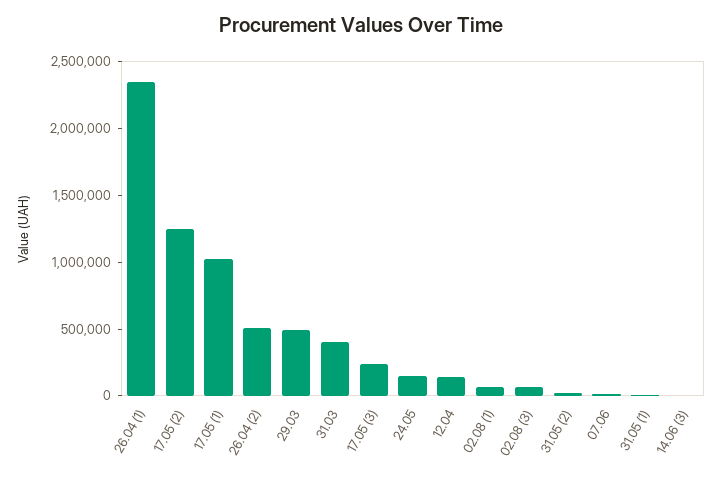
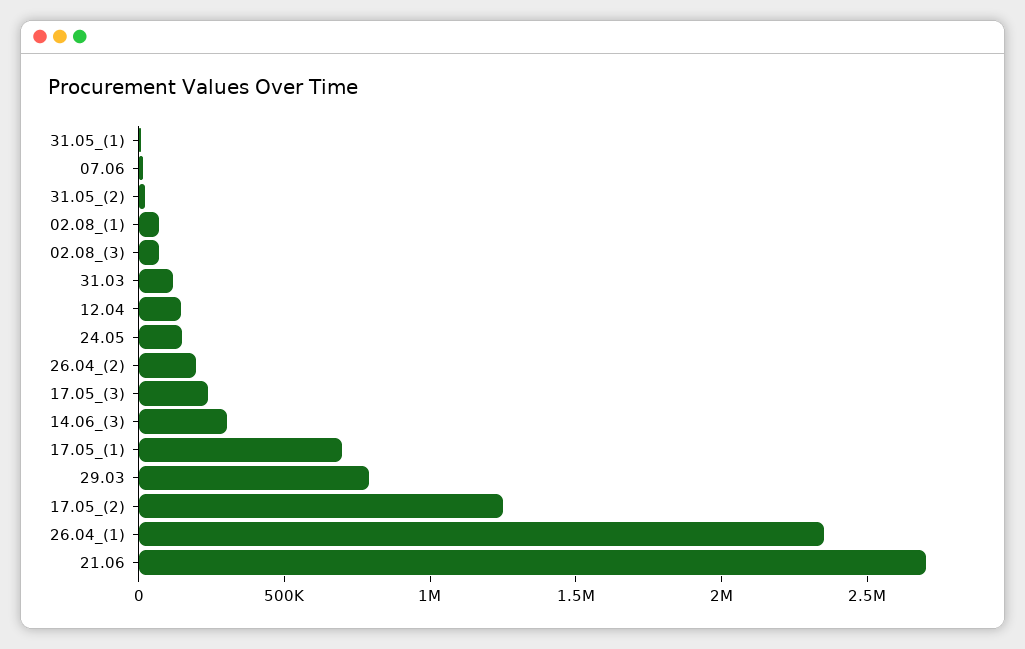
  {
    "26.04 (1)": 2400000,
    "17.05 (2)": 1300000,
-   "17.05 (1)": 1000000,
+   "17.05 (1)": 700000,
-   "26.04 (2)": 500000,
+   "26.04 (2)": 200000,
-   "29.03": 500000,
+   "29.03": 800000,
-   "31.03": 400000,
+   "31.03": 100000,
    "17.05 (3)": 200000,
    "24.05": 200000,
    "12.04": 100000,
    "02.08 (1)": 100000,
    "02.08 (3)": 100000,
    "31.05 (2)": 0,
    "07.06": 0,
    "31.05 (1)": 0,
-   "14.06 (3)": 0
+   "14.06 (3)": 300000,
+   "21.06": 2700000
  }

